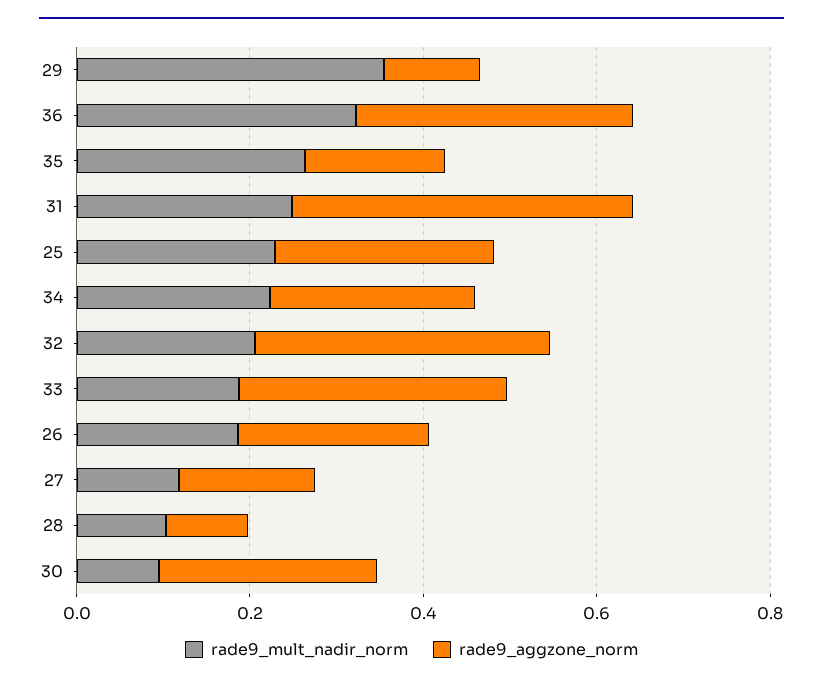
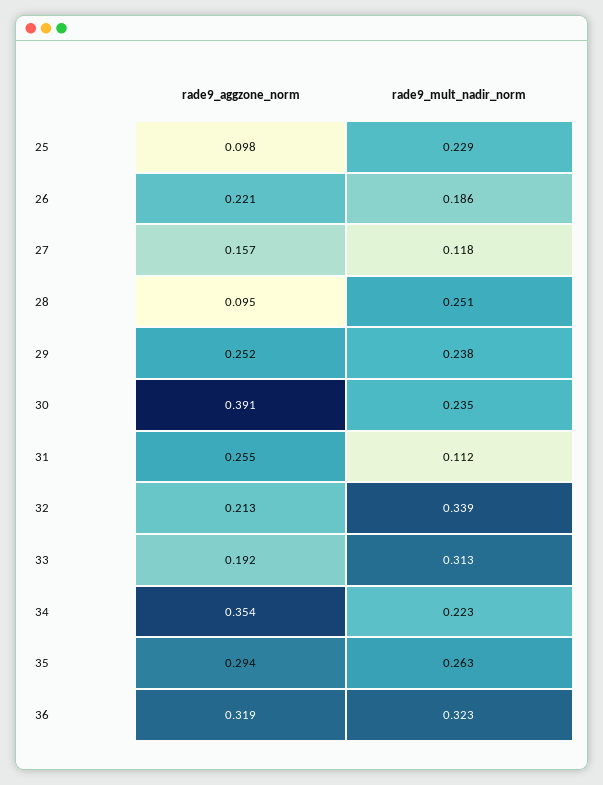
  {
    "rade9_mult_nadir_norm": {
-     "29": 0.35,
+     "29": 0.238,
      "36": 0.323,
      "35": 0.263,
-     "31": 0.25,
+     "31": 0.112,
      "25": 0.229,
      "34": 0.223,
-     "32": 0.2,
+     "32": 0.339,
-     "33": 0.2,
+     "33": 0.313,
      "26": 0.186,
      "27": 0.118,
-     "28": 0.1,
+     "28": 0.251,
-     "30": 0.1
+     "30": 0.235
    },
    "rade9_aggzone_norm": {
-     "29": 0.1,
+     "29": 0.252,
      "36": 0.319,
-     "35": 0.15,
+     "35": 0.294,
-     "31": 0.4,
+     "31": 0.255,
-     "25": 0.25,
+     "25": 0.098,
-     "34": 0.25,
+     "34": 0.354,
-     "32": 0.35,
+     "32": 0.213,
-     "33": 0.3,
+     "33": 0.192,
      "26": 0.221,
      "27": 0.157,
      "28": 0.095,
-     "30": 0.25
+     "30": 0.391
    }
  }

